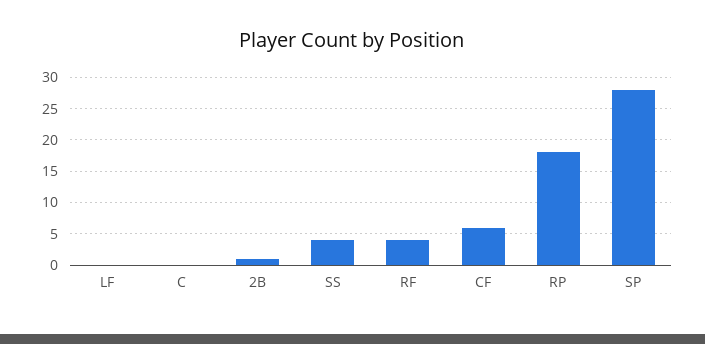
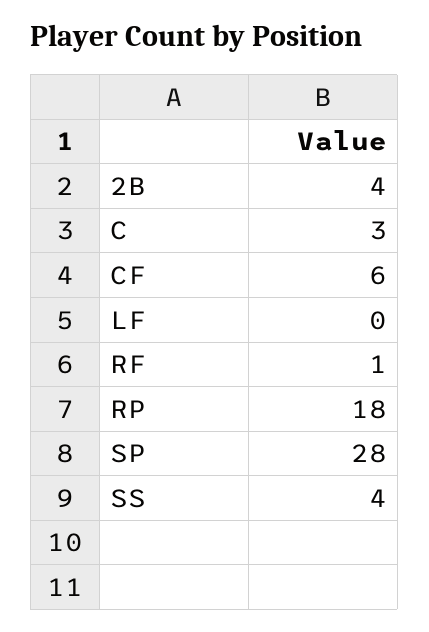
  {
    "LF": 0,
-   "C": 0,
+   "C": 3,
-   "2B": 1,
+   "2B": 4,
    "SS": 4,
-   "RF": 4,
+   "RF": 1,
    "CF": 6,
    "RP": 18,
    "SP": 28
  }

